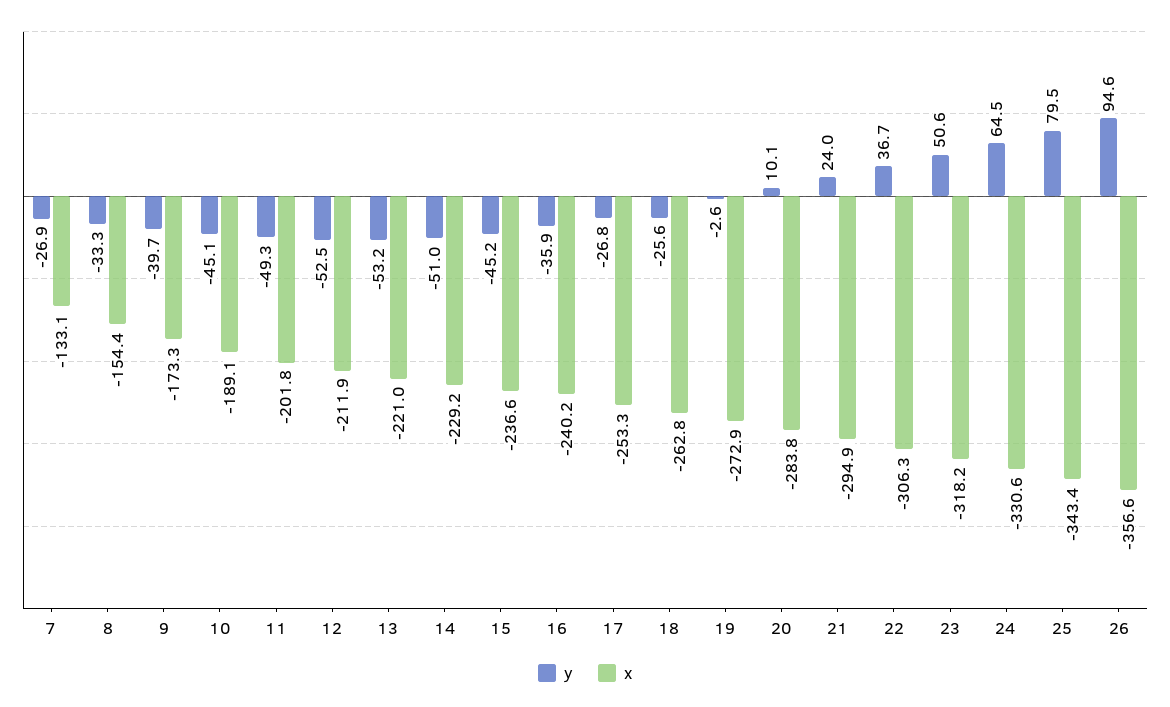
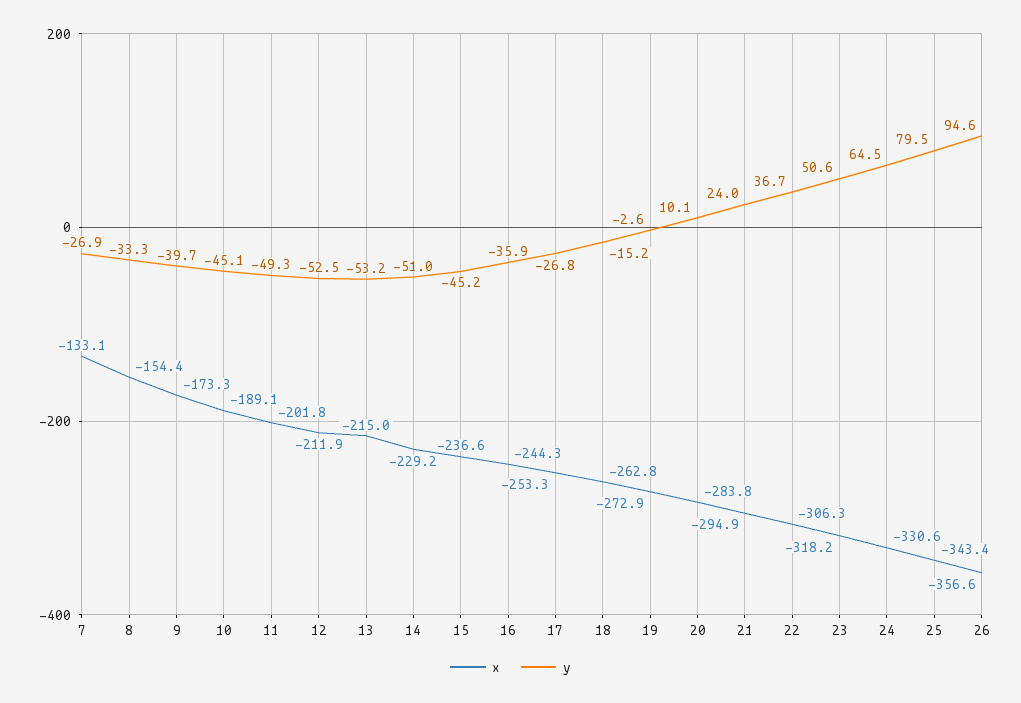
  {
    "y": {
      "7": -26.9,
      "8": -33.3,
      "9": -39.7,
      "10": -45.1,
      "11": -49.3,
      "12": -52.5,
      "13": -53.2,
      "14": -51,
      "15": -45.2,
      "16": -35.9,
      "17": -26.8,
-     "18": -25.6,
+     "18": -15.2,
      "19": -2.6,
      "20": 10.1,
      "21": 24,
      "22": 36.7,
      "23": 50.6,
      "24": 64.5,
      "25": 79.5,
      "26": 94.6
    },
    "x": {
      "7": -133.1,
      "8": -154.4,
      "9": -173.3,
      "10": -189.1,
      "11": -201.8,
      "12": -211.9,
-     "13": -221,
+     "13": -215,
      "14": -229.2,
      "15": -236.6,
-     "16": -240.2,
+     "16": -244.3,
      "17": -253.3,
      "18": -262.8,
      "19": -272.9,
      "20": -283.8,
      "21": -294.9,
      "22": -306.3,
      "23": -318.2,
      "24": -330.6,
      "25": -343.4,
      "26": -356.6
    }
  }

